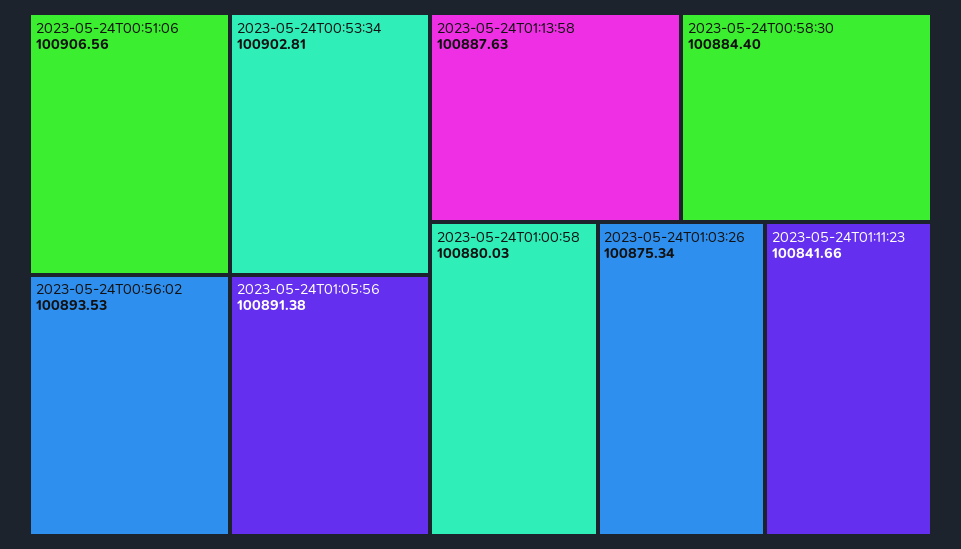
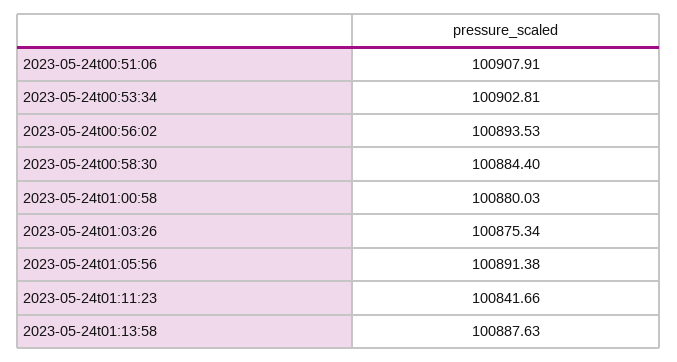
  {
-   "2023-05-24T00:51:06": 100906.56,
+   "2023-05-24T00:51:06": 100907.91,
    "2023-05-24T00:53:34": 100902.81,
    "2023-05-24T00:56:02": 100893.53,
    "2023-05-24T01:05:56": 100891.38,
    "2023-05-24T01:13:58": 100887.63,
    "2023-05-24T00:58:30": 100884.4,
    "2023-05-24T01:00:58": 100880.03,
    "2023-05-24T01:03:26": 100875.34,
    "2023-05-24T01:11:23": 100841.66
  }

